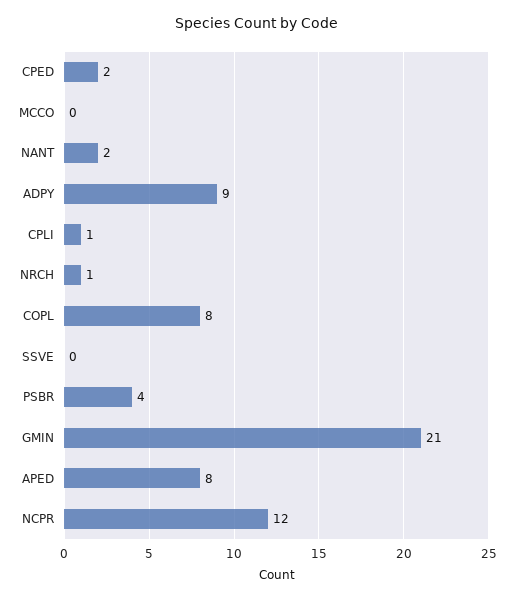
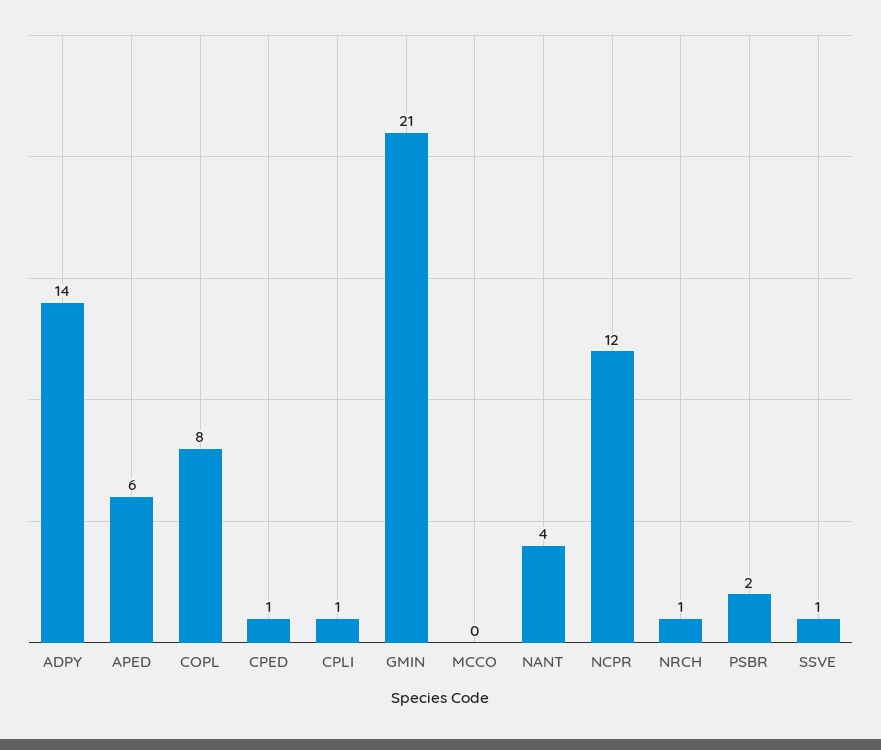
  {
-   "CPED": 2,
+   "CPED": 1,
    "MCCO": 0,
-   "NANT": 2,
+   "NANT": 4,
-   "ADPY": 9,
+   "ADPY": 14,
    "CPLI": 1,
    "NRCH": 1,
    "COPL": 8,
-   "SSVE": 0,
+   "SSVE": 1,
-   "PSBR": 4,
+   "PSBR": 2,
    "GMIN": 21,
-   "APED": 8,
+   "APED": 6,
    "NCPR": 12
  }

